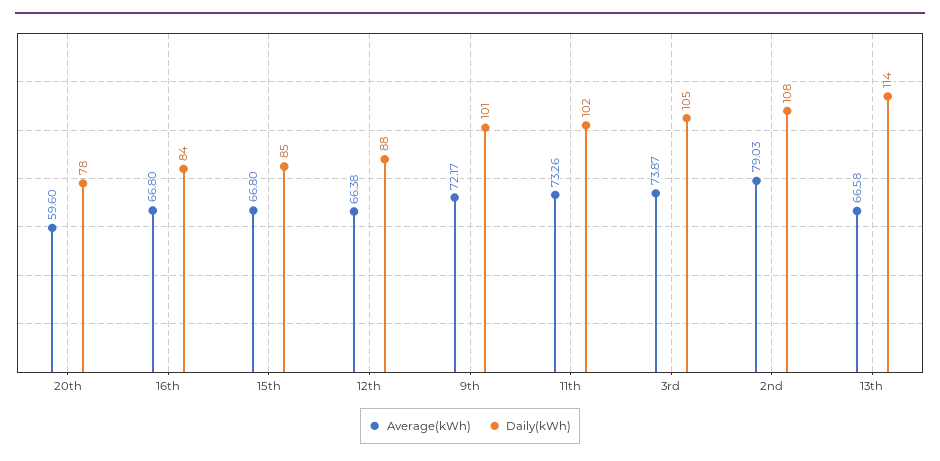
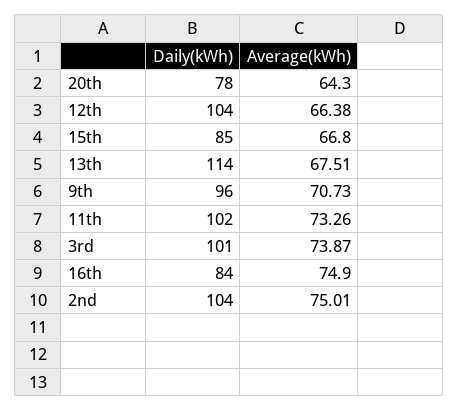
  {
    "Average(kWh)": {
-     "20th": 59.6,
+     "20th": 64.3,
-     "16th": 66.8,
+     "16th": 74.9,
      "15th": 66.8,
      "12th": 66.38,
-     "9th": 72.17,
+     "9th": 70.73,
      "11th": 73.26,
      "3rd": 73.87,
-     "2nd": 79.03,
+     "2nd": 75.01,
-     "13th": 66.58
+     "13th": 67.51
    },
    "Daily(kWh)": {
      "20th": 78,
      "16th": 84,
      "15th": 85,
-     "12th": 88,
+     "12th": 104,
-     "9th": 101,
+     "9th": 96,
      "11th": 102,
-     "3rd": 105,
+     "3rd": 101,
-     "2nd": 108,
+     "2nd": 104,
      "13th": 114
    }
  }

